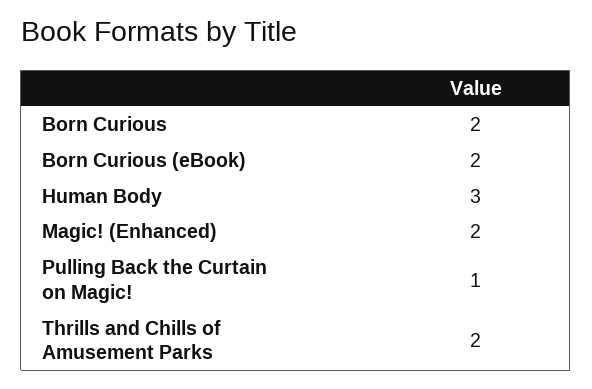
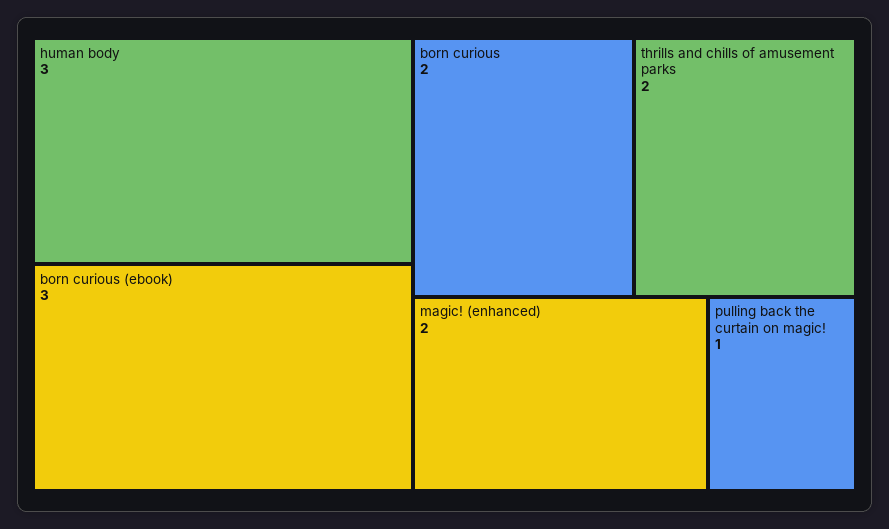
  {
    "Born Curious": 2,
-   "Born Curious (eBook)": 2,
+   "Born Curious (eBook)": 3,
    "Human Body": 3,
    "Magic! (Enhanced)": 2,
    "Pulling Back the Curtain on Magic!": 1,
    "Thrills and Chills of Amusement Parks": 2
  }

